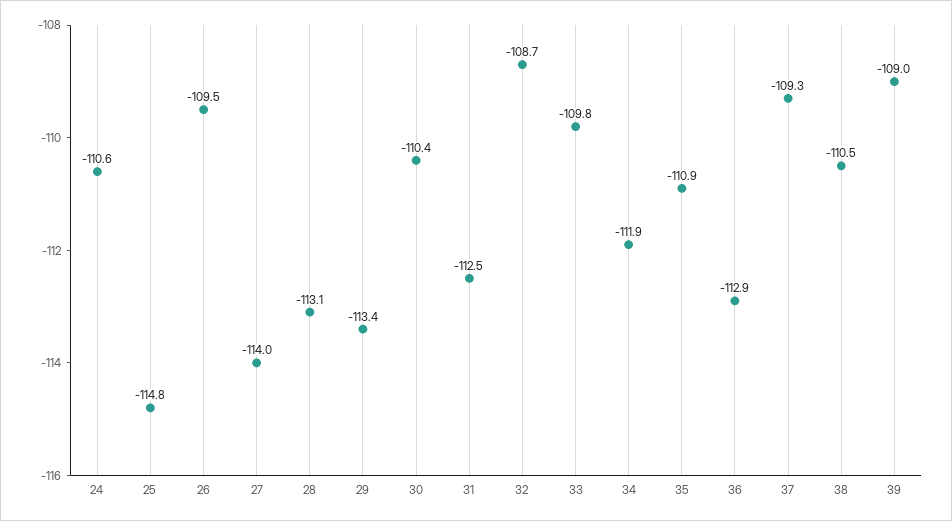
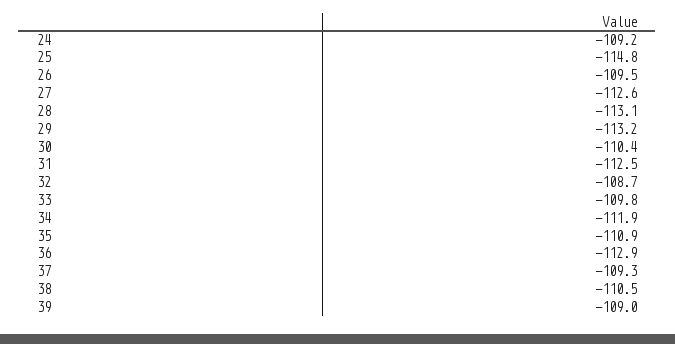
  {
-   "24": -110.6,
+   "24": -109.2,
    "25": -114.8,
    "26": -109.5,
-   "27": -114,
+   "27": -112.6,
    "28": -113.1,
-   "29": -113.4,
+   "29": -113.2,
    "30": -110.4,
    "31": -112.5,
    "32": -108.7,
    "33": -109.8,
    "34": -111.9,
    "35": -110.9,
    "36": -112.9,
    "37": -109.3,
    "38": -110.5,
    "39": -109
  }

